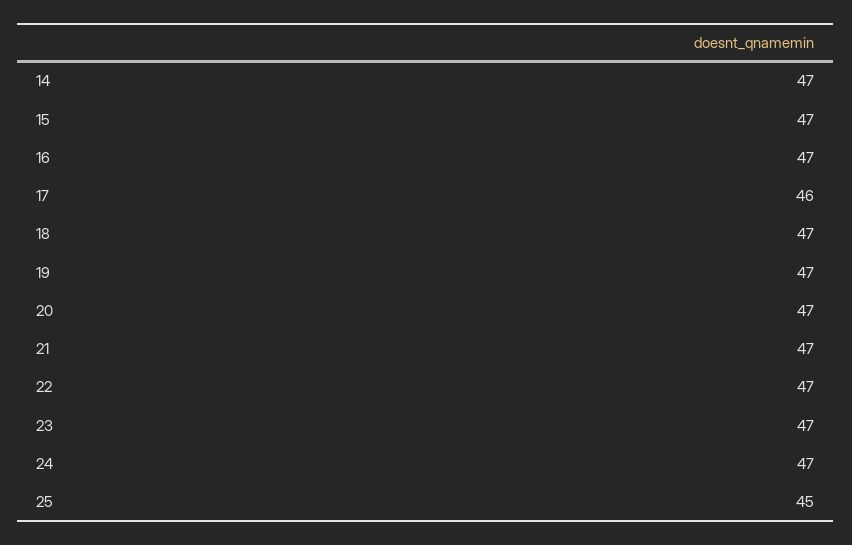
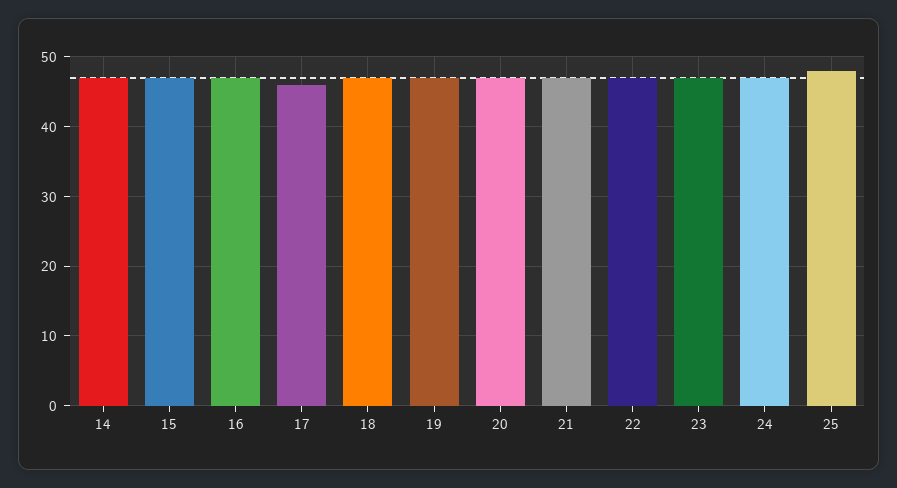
  {
    "14": 47,
    "15": 47,
    "16": 47,
    "17": 46,
    "18": 47,
    "19": 47,
    "20": 47,
    "21": 47,
    "22": 47,
    "23": 47,
    "24": 47,
-   "25": 45
+   "25": 48
  }

